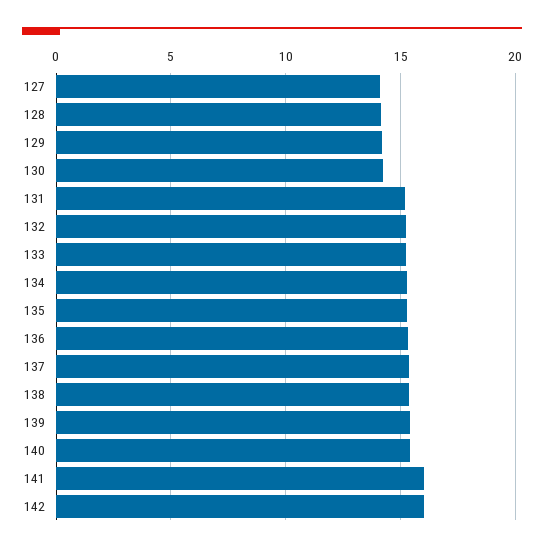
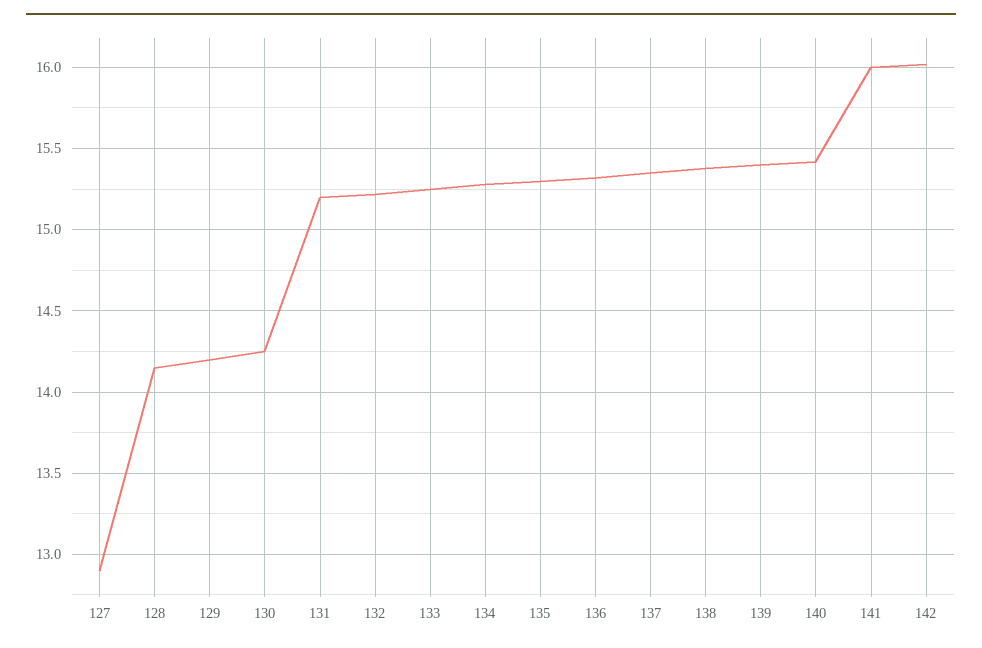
  {
-   "127": 14,
+   "127": 12.9,
    "128": 14.15,
    "129": 14.2,
    "130": 14.25,
    "131": 15.2,
    "132": 15.2,
    "133": 15.25,
    "134": 15.3,
    "135": 15.3,
    "136": 15.3,
    "137": 15.35,
    "138": 15.4,
    "139": 15.4,
    "140": 15.4,
    "141": 16,
    "142": 16
  }

